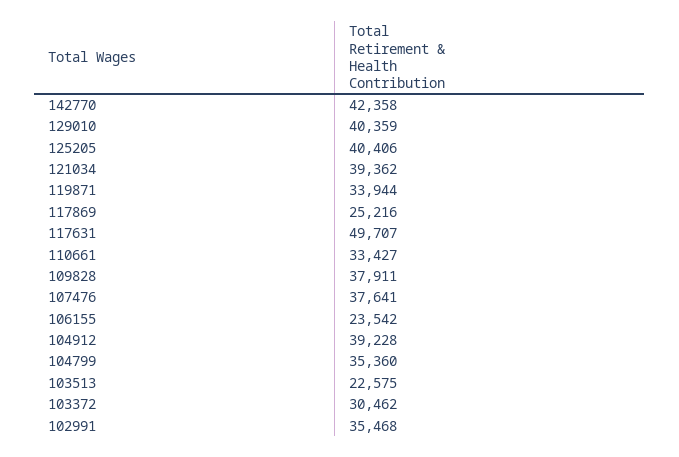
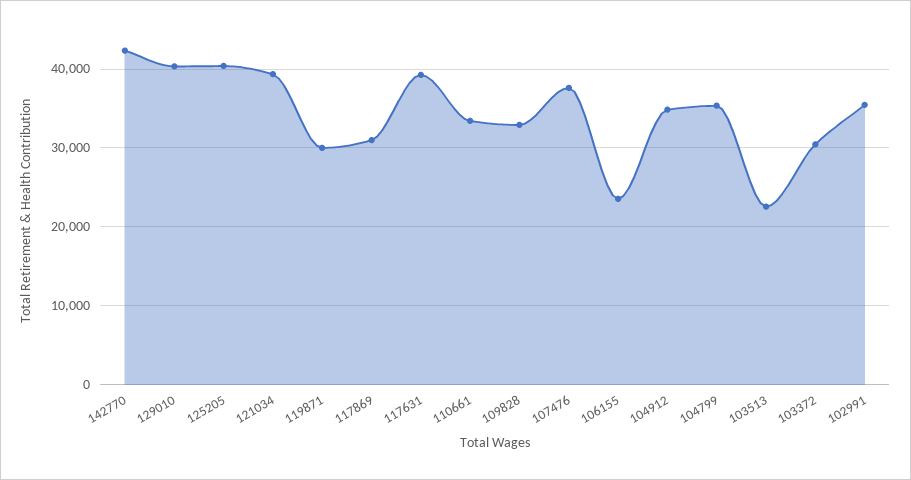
  {
    "142770": 42358,
    "129010": 40359,
    "125205": 40406,
    "121034": 39362,
-   "119871": 33944,
+   "119871": 30000,
-   "117869": 25216,
+   "117869": 31000,
-   "117631": 49707,
+   "117631": 39000,
    "110661": 33427,
-   "109828": 37911,
+   "109828": 33000,
    "107476": 37641,
    "106155": 23542,
-   "104912": 39228,
+   "104912": 35000,
    "104799": 35360,
    "103513": 22575,
    "103372": 30462,
    "102991": 35468
  }

